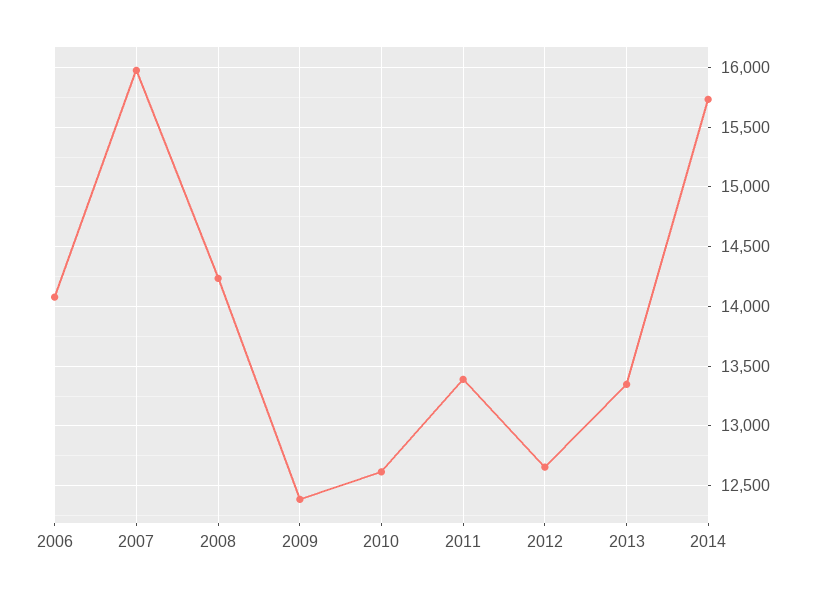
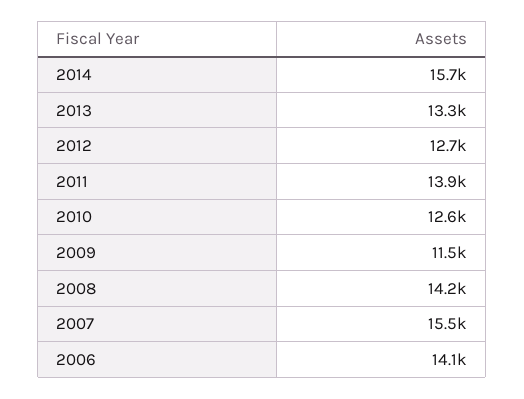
  {
    "2006": 14100,
-   "2007": 16000,
+   "2007": 15500,
    "2008": 14200,
-   "2009": 12400,
+   "2009": 11500,
    "2010": 12600,
-   "2011": 13400,
+   "2011": 13900,
    "2012": 12700,
    "2013": 13300,
    "2014": 15700
  }

